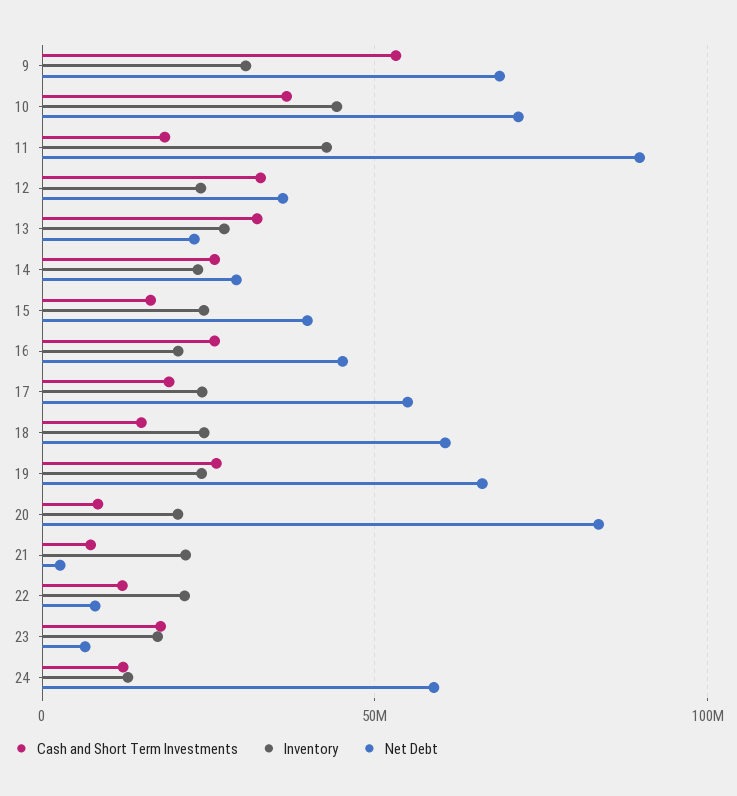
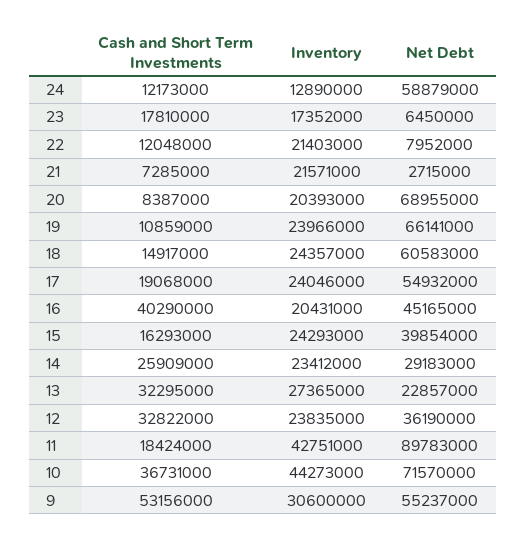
  {
    "Cash and Short Term Investments": {
      "9": 53156000,
      "10": 36731000,
      "11": 18424000,
      "12": 32822000,
      "13": 32295000,
      "14": 25909000,
      "15": 16293000,
-     "16": 25000000,
+     "16": 40290000,
      "17": 19068000,
      "18": 14917000,
-     "19": 25000000,
+     "19": 10859000,
      "20": 8387000,
      "21": 7285000,
      "22": 12048000,
      "23": 17810000,
      "24": 12173000
    },
    "Inventory": {
      "9": 30600000,
      "10": 44273000,
      "11": 42751000,
      "12": 23835000,
      "13": 27365000,
      "14": 23412000,
      "15": 24293000,
      "16": 20431000,
      "17": 24046000,
      "18": 24357000,
      "19": 23966000,
      "20": 20393000,
      "21": 21571000,
      "22": 21403000,
      "23": 17352000,
      "24": 12890000
    },
    "Net Debt": {
-     "9": 70000000,
+     "9": 55237000,
      "10": 71570000,
      "11": 89783000,
      "12": 36190000,
      "13": 22857000,
      "14": 29183000,
      "15": 39854000,
      "16": 45165000,
      "17": 54932000,
      "18": 60583000,
      "19": 66141000,
-     "20": 85000000,
+     "20": 68955000,
      "21": 2715000,
      "22": 7952000,
      "23": 6450000,
      "24": 58879000
    }
  }

